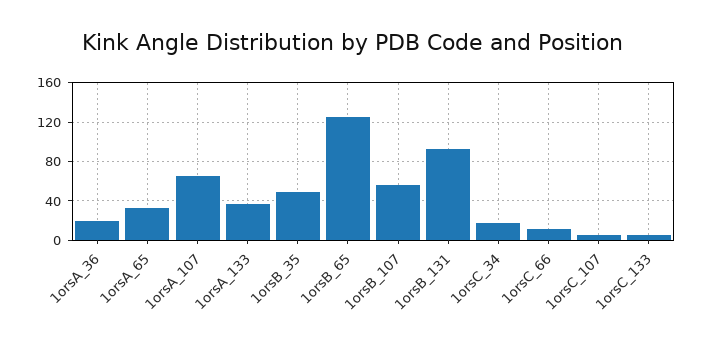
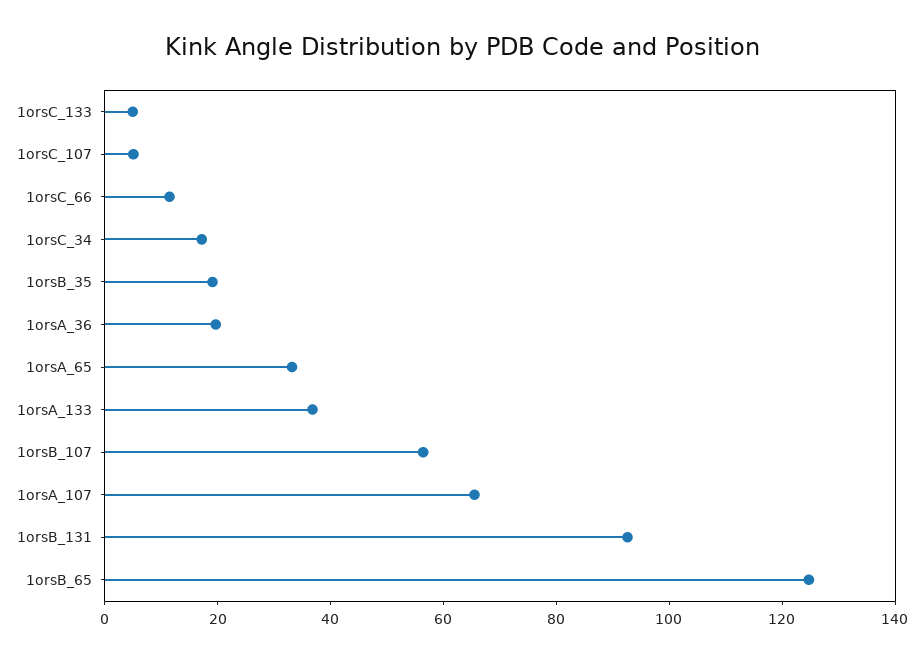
  {
    "1orsA_36": 20,
    "1orsA_65": 35,
    "1orsA_107": 65,
    "1orsA_133": 35,
-   "1orsB_35": 50,
+   "1orsB_35": 20,
    "1orsB_65": 125,
    "1orsB_107": 55,
    "1orsB_131": 95,
    "1orsC_34": 15,
    "1orsC_66": 10,
    "1orsC_107": 5,
    "1orsC_133": 5
  }

